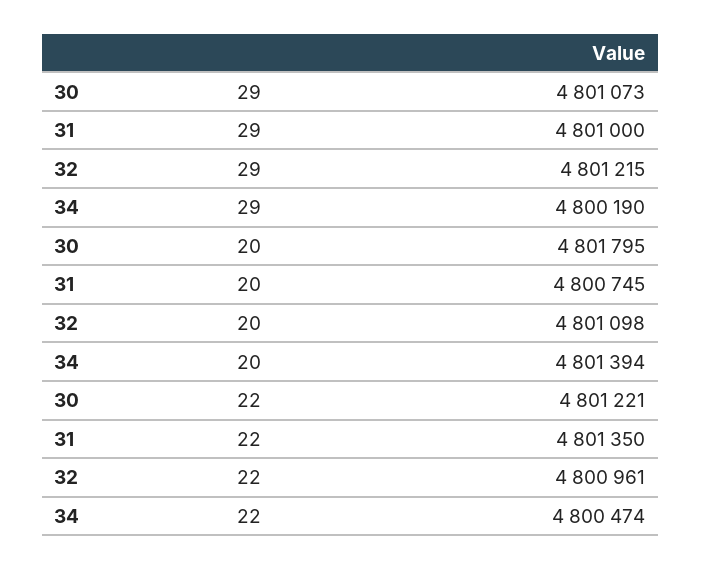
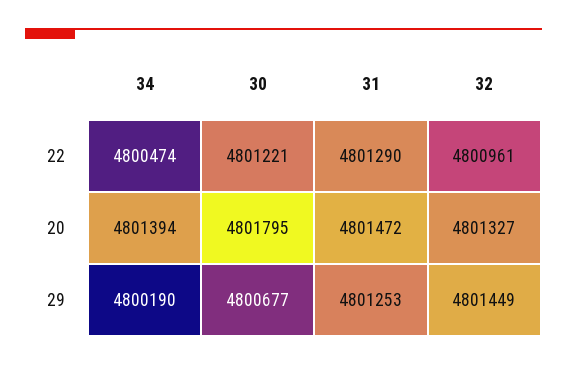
  {
    "30": {
-     "29": 4801073,
+     "29": 4800677,
      "20": 4801795,
      "22": 4801221
    },
    "31": {
-     "29": 4801000,
+     "29": 4801253,
-     "20": 4800745,
+     "20": 4801472,
-     "22": 4801350
+     "22": 4801290
    },
    "32": {
-     "29": 4801215,
+     "29": 4801449,
-     "20": 4801098,
+     "20": 4801327,
      "22": 4800961
    },
    "34": {
      "29": 4800190,
      "20": 4801394,
      "22": 4800474
    }
  }

